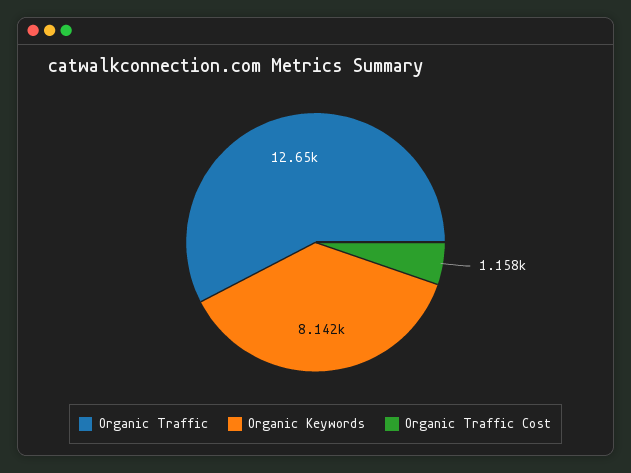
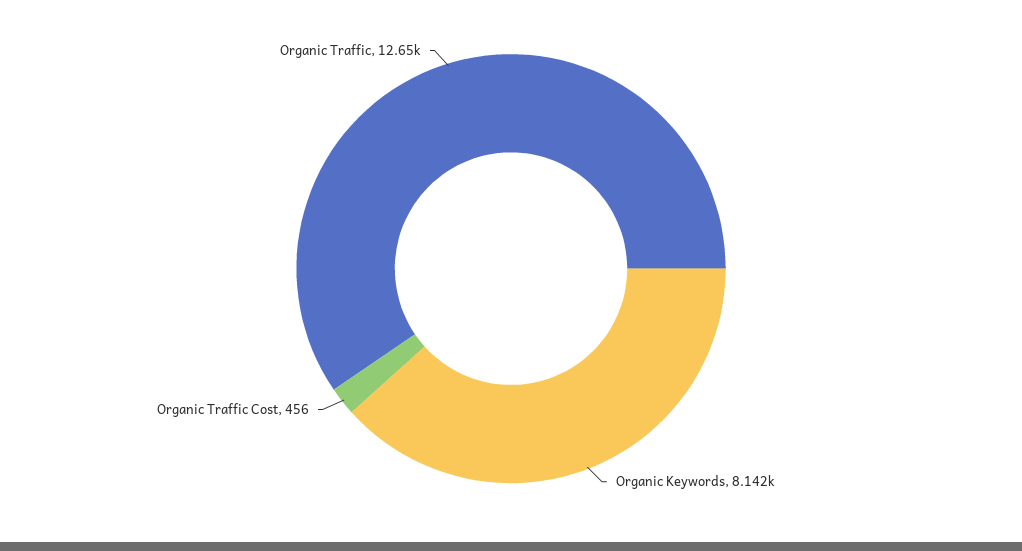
  {
    "Organic Traffic": 12650,
    "Organic Keywords": 8142,
-   "Organic Traffic Cost": 1158
+   "Organic Traffic Cost": 456
  }

